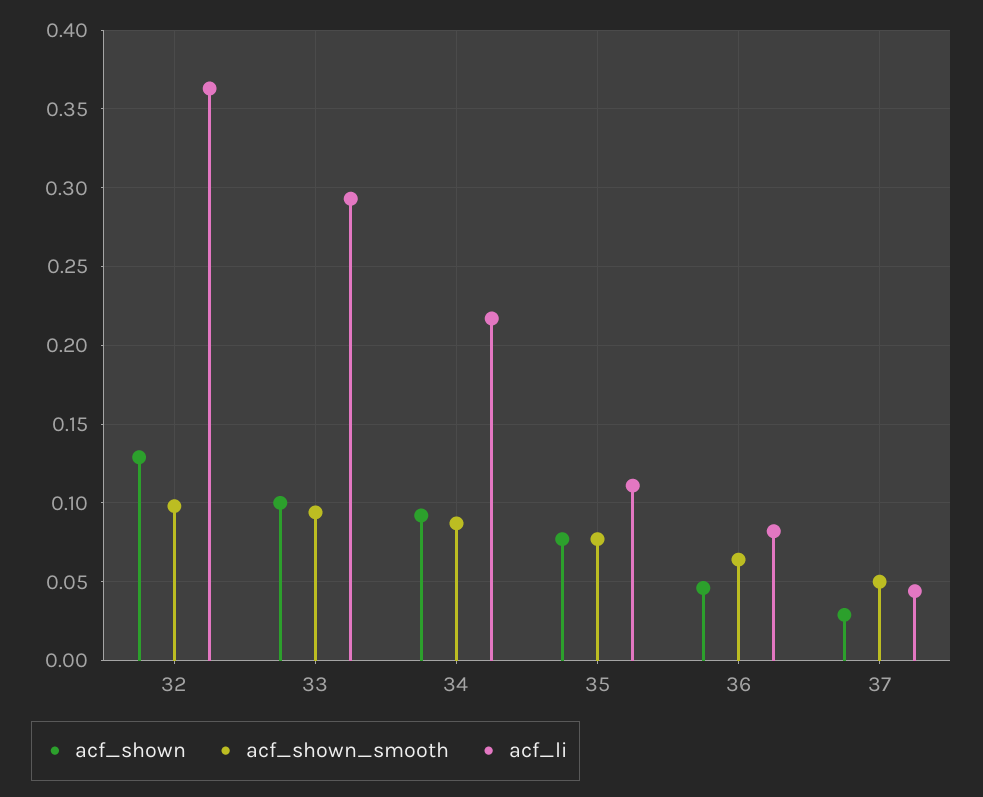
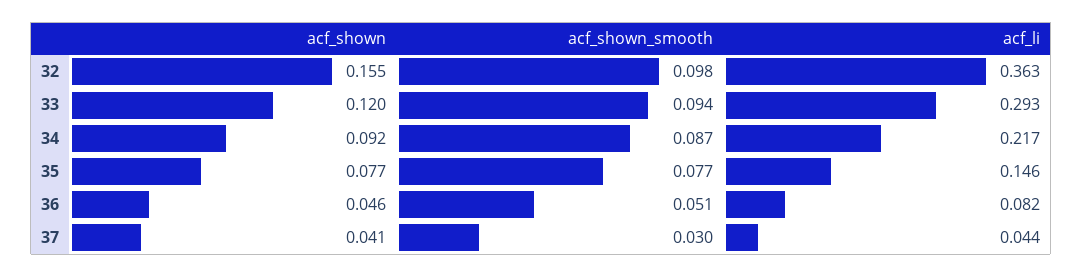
  {
    "acf_shown": {
-     "32": 0.13,
+     "32": 0.155,
-     "33": 0.1,
+     "33": 0.12,
      "34": 0.092,
      "35": 0.077,
      "36": 0.046,
-     "37": 0.03
+     "37": 0.041
    },
    "acf_shown_smooth": {
      "32": 0.098,
      "33": 0.094,
      "34": 0.087,
      "35": 0.077,
-     "36": 0.065,
+     "36": 0.051,
-     "37": 0.05
+     "37": 0.03
    },
    "acf_li": {
      "32": 0.363,
      "33": 0.293,
      "34": 0.217,
-     "35": 0.11,
+     "35": 0.146,
      "36": 0.082,
      "37": 0.044
    }
  }

